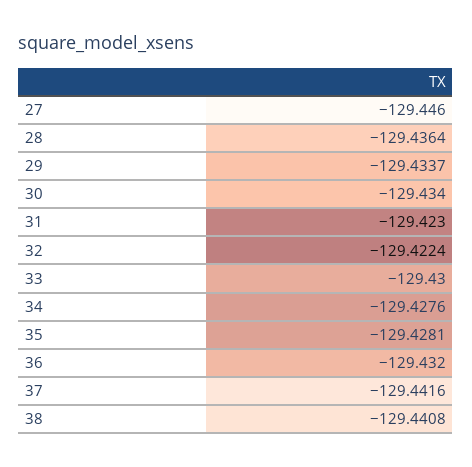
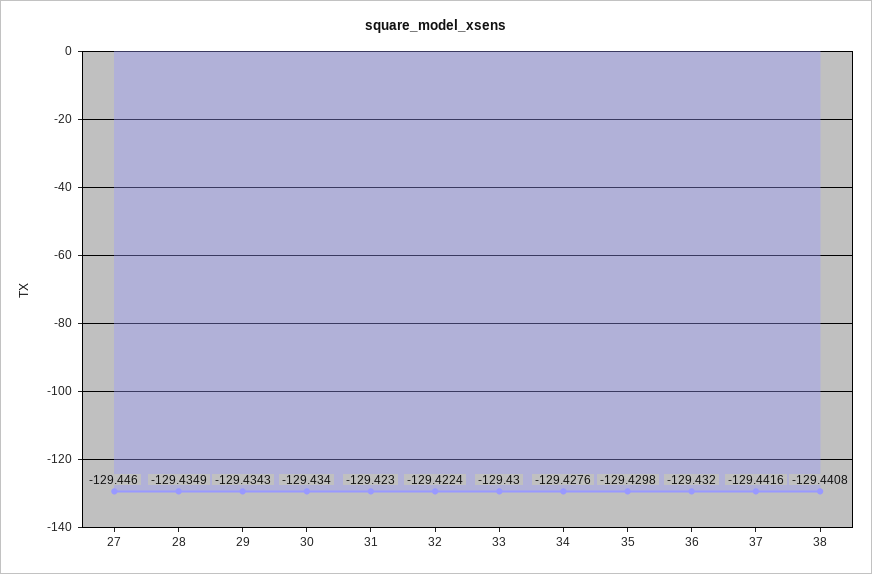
  {
    "27": -129.446,
-   "28": -129.4364,
+   "28": -129.4349,
-   "29": -129.4337,
+   "29": -129.4343,
    "30": -129.434,
    "31": -129.423,
    "32": -129.4224,
    "33": -129.43,
    "34": -129.4276,
-   "35": -129.4281,
+   "35": -129.4298,
    "36": -129.432,
    "37": -129.4416,
    "38": -129.4408
  }

